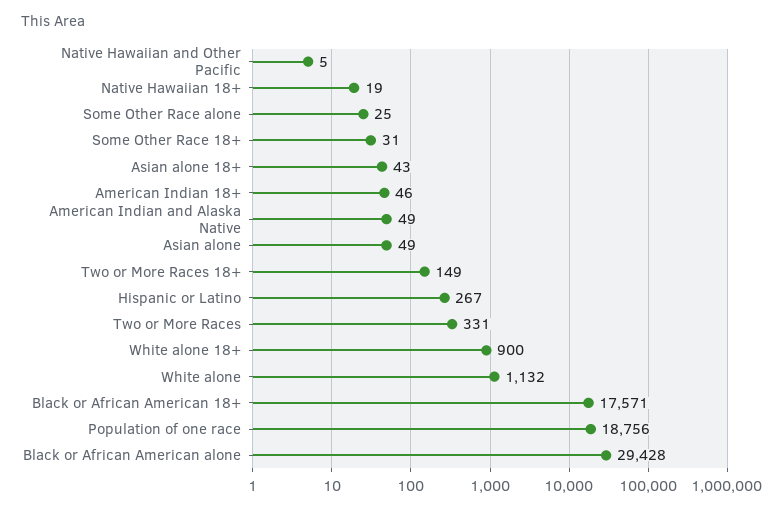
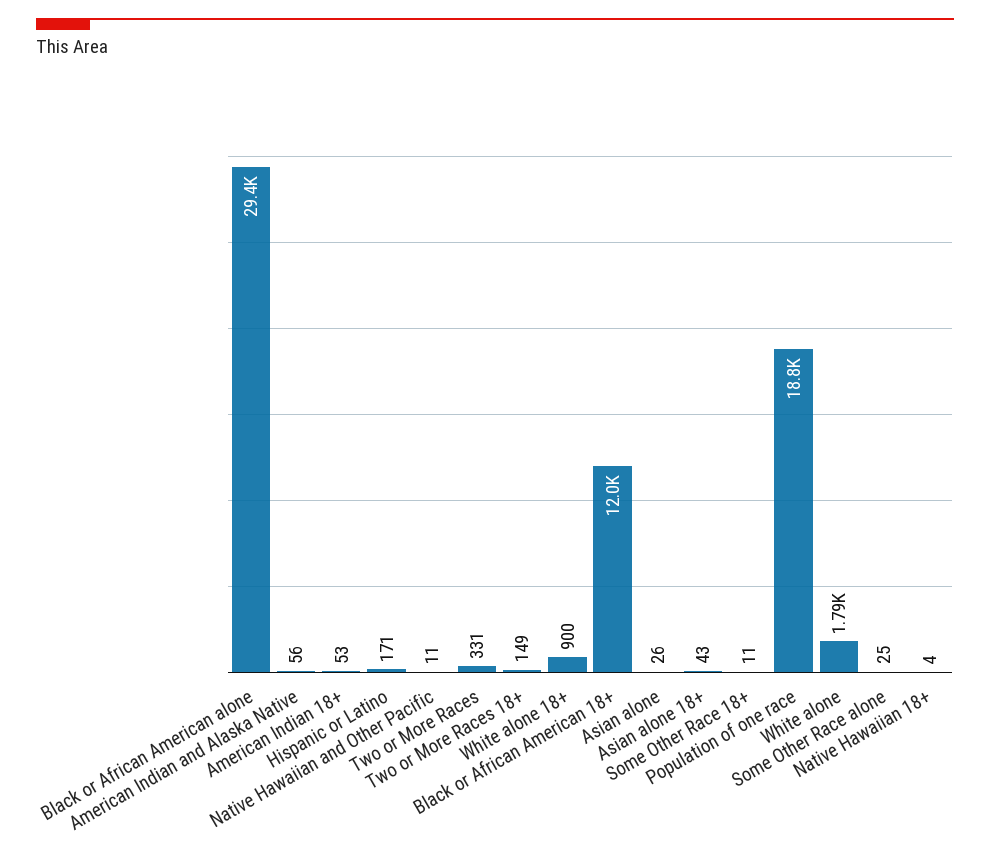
  {
-   "Native Hawaiian and Other Pacific": 5,
+   "Native Hawaiian and Other Pacific": 11,
-   "Native Hawaiian 18+": 19,
+   "Native Hawaiian 18+": 4,
    "Some Other Race alone": 25,
-   "Some Other Race 18+": 31,
+   "Some Other Race 18+": 11,
    "Asian alone 18+": 43,
-   "American Indian 18+": 46,
+   "American Indian 18+": 53,
-   "American Indian and Alaska Native": 49,
+   "American Indian and Alaska Native": 56,
-   "Asian alone": 49,
+   "Asian alone": 26,
    "Two or More Races 18+": 149,
-   "Hispanic or Latino": 267,
+   "Hispanic or Latino": 171,
    "Two or More Races": 331,
    "White alone 18+": 900,
-   "White alone": 1132,
+   "White alone": 1790,
-   "Black or African American 18+": 17571,
+   "Black or African American 18+": 12000,
    "Population of one race": 18756,
    "Black or African American alone": 29428
  }

